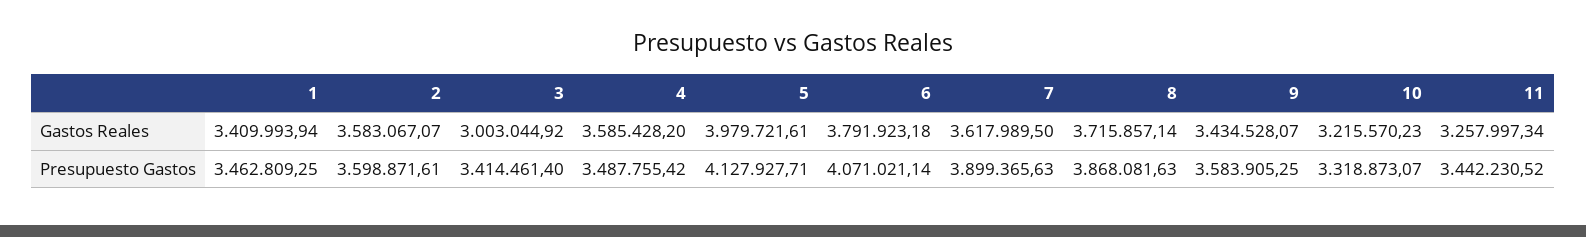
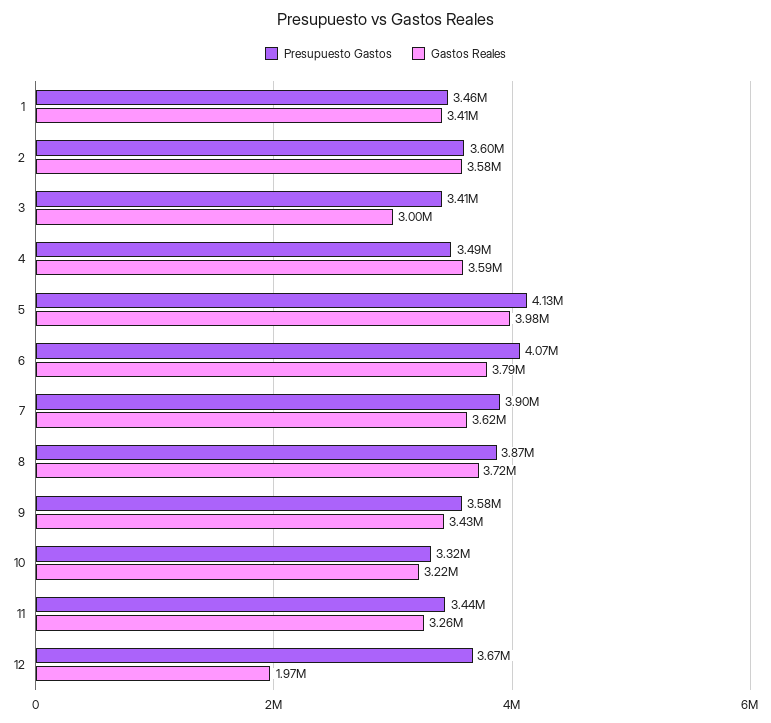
  {
    "Gastos Reales": {
      "1": 3409993.94,
      "2": 3583067.07,
      "3": 3003044.92,
      "4": 3585428.2,
      "5": 3979721.61,
      "6": 3791923.18,
      "7": 3617989.5,
      "8": 3715857.14,
      "9": 3434528.07,
      "10": 3215570.23,
-     "11": 3257997.34
+     "11": 3257997.34,
+     "12": 1970000
    },
    "Presupuesto Gastos": {
      "1": 3462809.25,
      "2": 3598871.61,
      "3": 3414461.4,
      "4": 3487755.42,
      "5": 4127927.71,
      "6": 4071021.14,
      "7": 3899365.63,
      "8": 3868081.63,
      "9": 3583905.25,
      "10": 3318873.07,
-     "11": 3442230.52
+     "11": 3442230.52,
+     "12": 3670000
    }
  }

